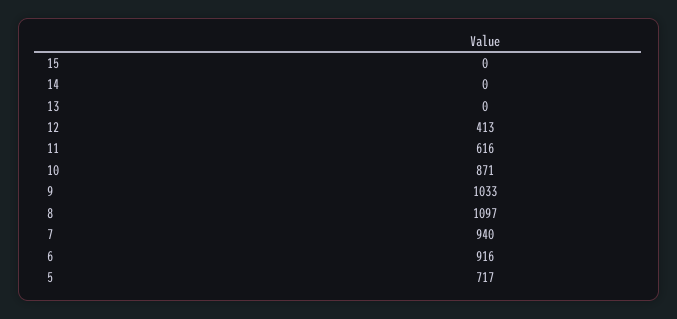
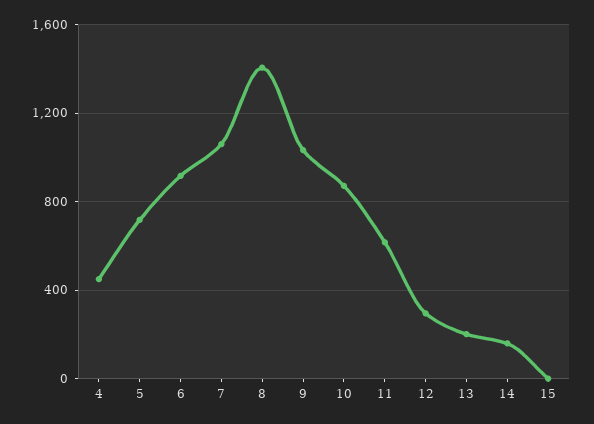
  {
    "15": 0,
-   "14": 0,
+   "14": 150,
-   "13": 0,
+   "13": 200,
-   "12": 413,
+   "12": 300,
    "11": 616,
    "10": 871,
    "9": 1033,
-   "8": 1097,
+   "8": 1400,
-   "7": 940,
+   "7": 1050,
    "6": 916,
-   "5": 717
+   "5": 717,
+   "4": 450
  }

